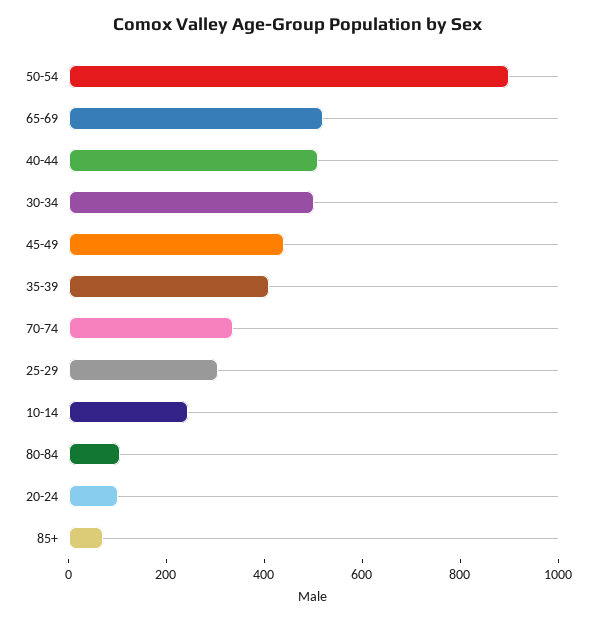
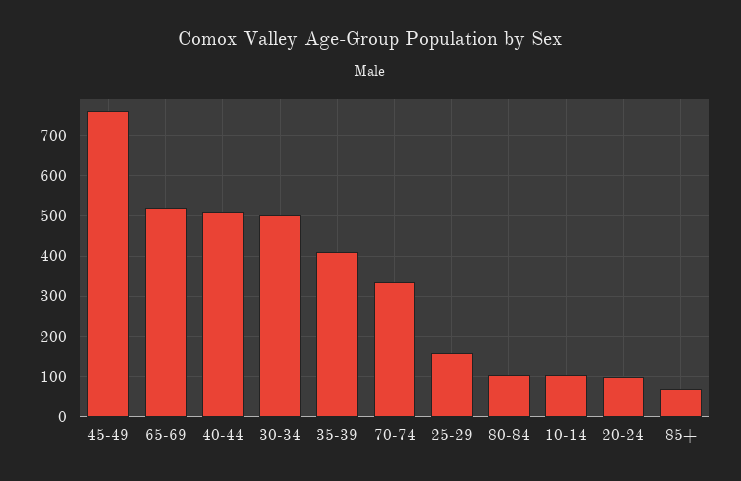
  {
-   "50-54": 900,
    "65-69": 520,
    "40-44": 520,
    "30-34": 500,
-   "45-49": 450,
+   "45-49": 760,
    "35-39": 420,
    "70-74": 340,
-   "25-29": 300,
+   "25-29": 160,
-   "10-14": 250,
+   "10-14": 100,
    "80-84": 100,
    "20-24": 100,
    "85+": 80
  }

